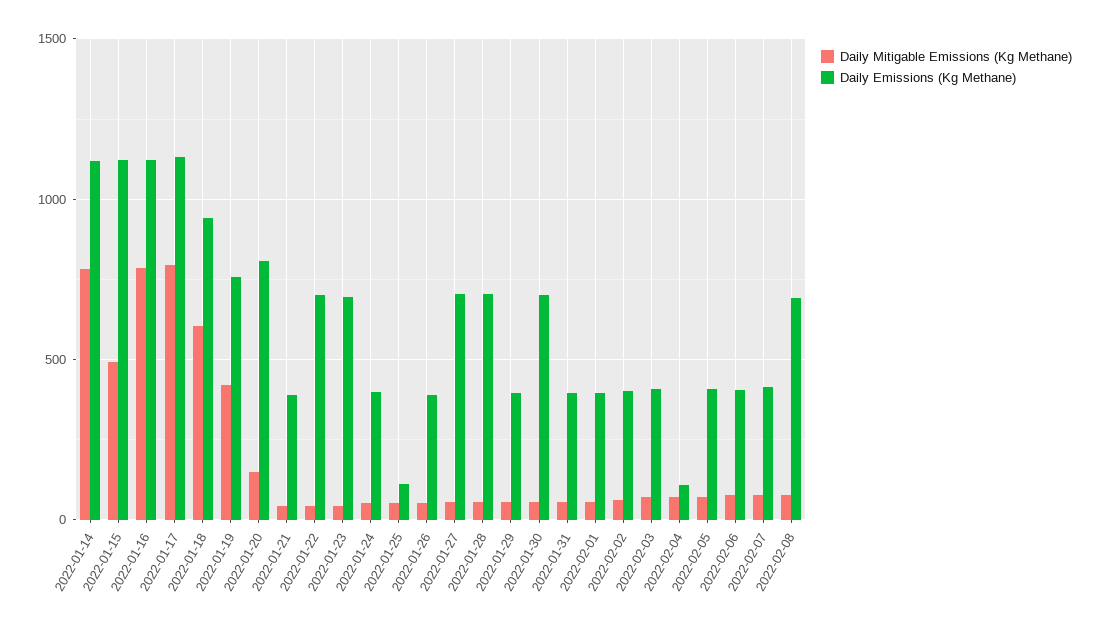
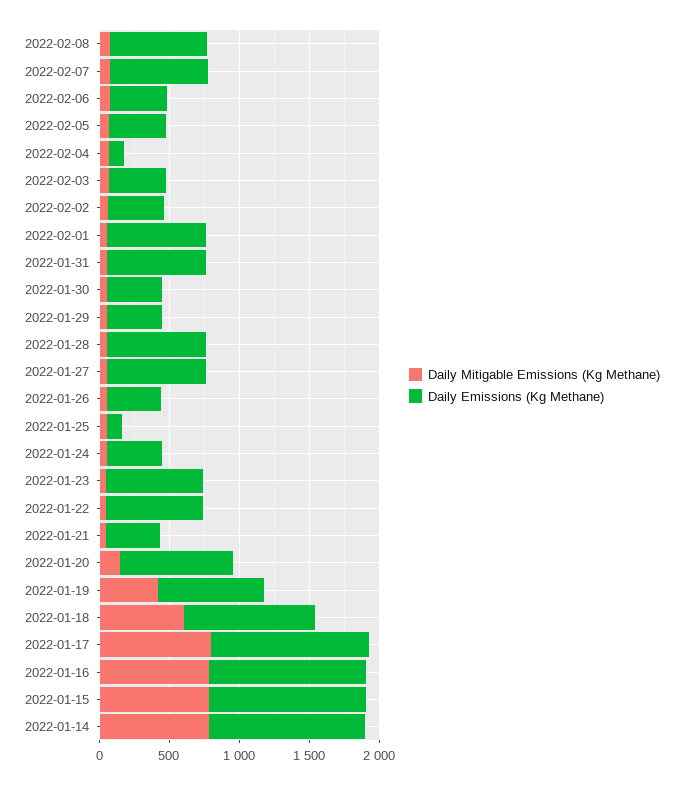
  {
    "Daily Mitigable Emissions (Kg Methane)": {
      "2022-01-14": 800,
-     "2022-01-15": 500,
+     "2022-01-15": 800,
      "2022-01-16": 800,
      "2022-01-17": 800,
      "2022-01-18": 600,
      "2022-01-19": 400,
      "2022-01-20": 150,
      "2022-01-21": 50,
      "2022-01-22": 50,
      "2022-01-23": 50,
      "2022-01-24": 50,
      "2022-01-25": 50,
      "2022-01-26": 50,
      "2022-01-27": 50,
      "2022-01-28": 50,
      "2022-01-29": 50,
      "2022-01-30": 50,
      "2022-01-31": 50,
      "2022-02-01": 50,
      "2022-02-02": 50,
      "2022-02-03": 50,
      "2022-02-04": 50,
      "2022-02-05": 50,
      "2022-02-06": 100,
      "2022-02-07": 100,
      "2022-02-08": 100
    },
    "Daily Emissions (Kg Methane)": {
      "2022-01-14": 1100,
      "2022-01-15": 1100,
      "2022-01-16": 1100,
      "2022-01-17": 1150,
      "2022-01-18": 950,
      "2022-01-19": 750,
      "2022-01-20": 800,
      "2022-01-21": 400,
      "2022-01-22": 700,
      "2022-01-23": 700,
      "2022-01-24": 400,
      "2022-01-25": 100,
      "2022-01-26": 400,
      "2022-01-27": 700,
      "2022-01-28": 700,
      "2022-01-29": 400,
-     "2022-01-30": 700,
+     "2022-01-30": 400,
-     "2022-01-31": 400,
+     "2022-01-31": 700,
-     "2022-02-01": 400,
+     "2022-02-01": 700,
      "2022-02-02": 400,
      "2022-02-03": 400,
      "2022-02-04": 100,
      "2022-02-05": 400,
      "2022-02-06": 400,
-     "2022-02-07": 400,
+     "2022-02-07": 700,
      "2022-02-08": 700
    }
  }

